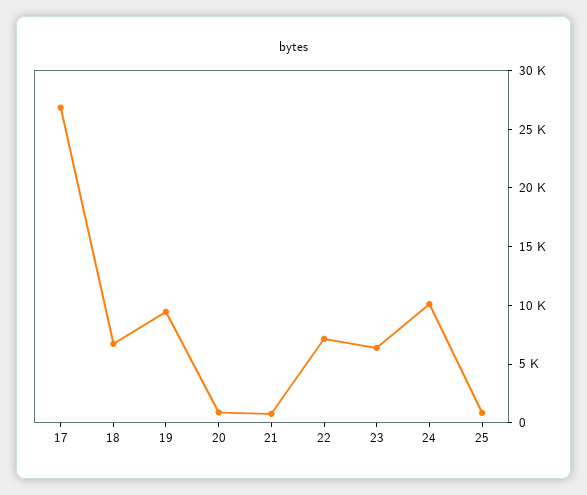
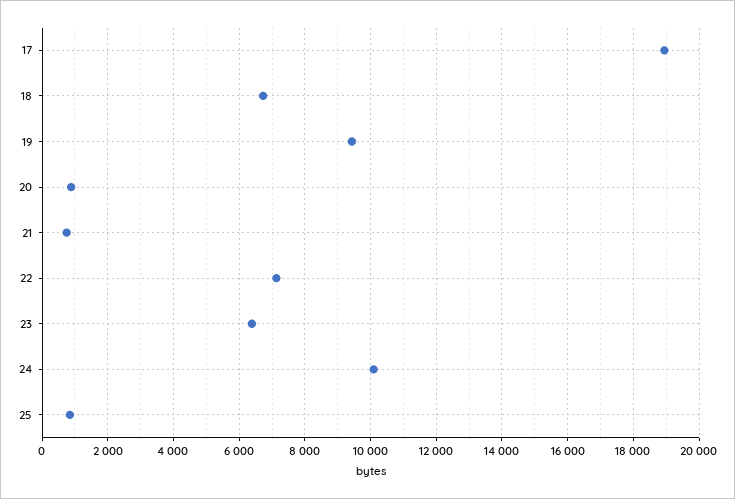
  {
-   "17": 27000,
+   "17": 19000,
    "18": 6800,
    "19": 9400,
    "20": 800,
    "21": 800,
    "22": 7200,
    "23": 6400,
    "24": 10000,
    "25": 800
  }

